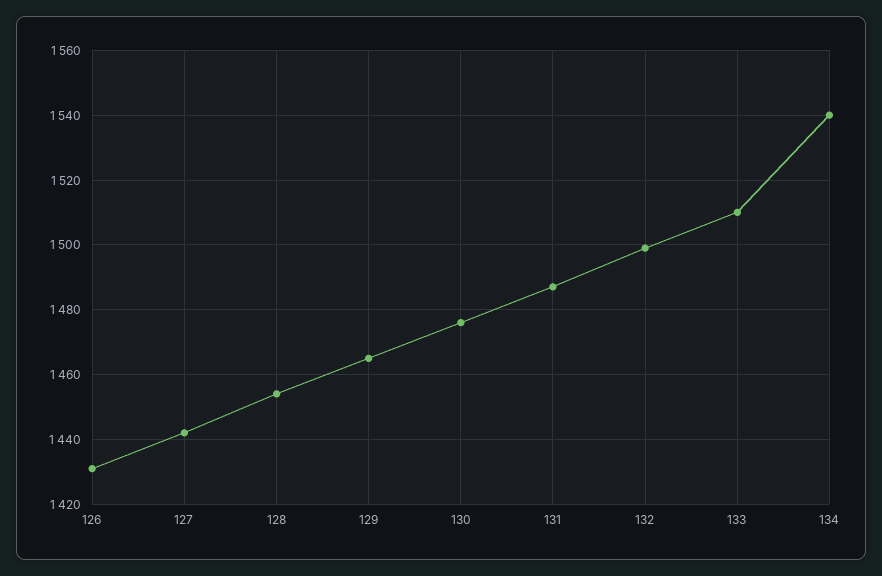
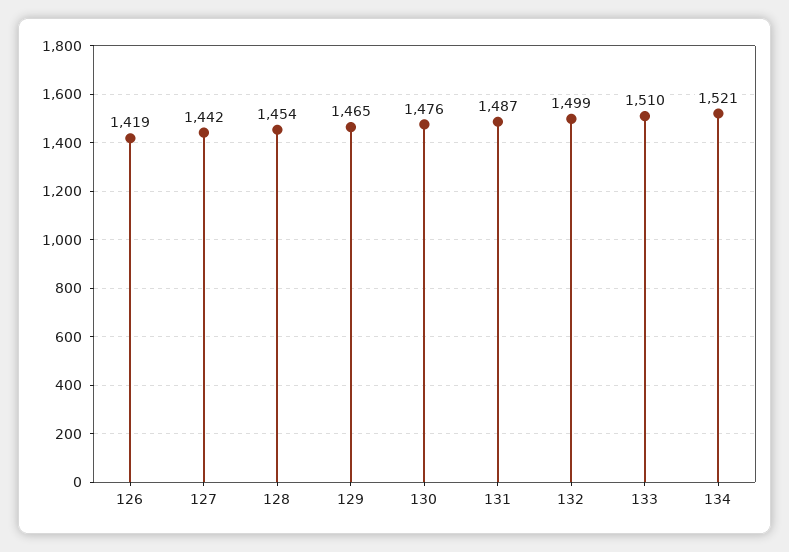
  {
-   "126": 1430,
+   "126": 1419,
    "127": 1442,
    "128": 1454,
    "129": 1465,
    "130": 1476,
    "131": 1487,
    "132": 1499,
    "133": 1510,
-   "134": 1540
+   "134": 1521
  }

